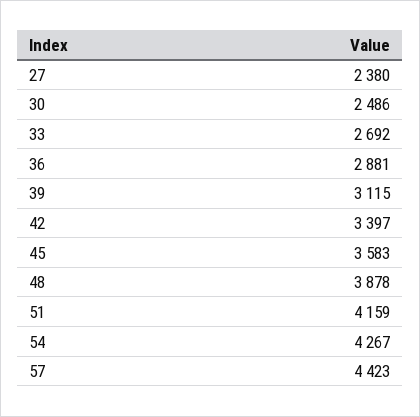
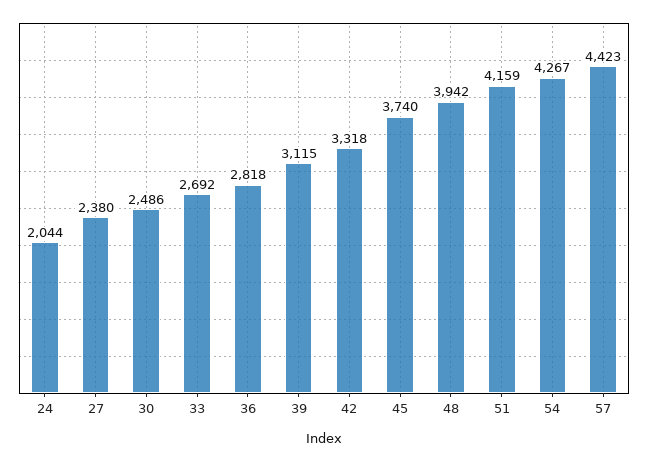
  {
    "27": 2380,
    "30": 2486,
    "33": 2692,
-   "36": 2881,
+   "36": 2818,
    "39": 3115,
-   "42": 3397,
+   "42": 3318,
-   "45": 3583,
+   "45": 3740,
-   "48": 3878,
+   "48": 3942,
    "51": 4159,
    "54": 4267,
-   "57": 4423
+   "57": 4423,
+   "24": 2044
  }

